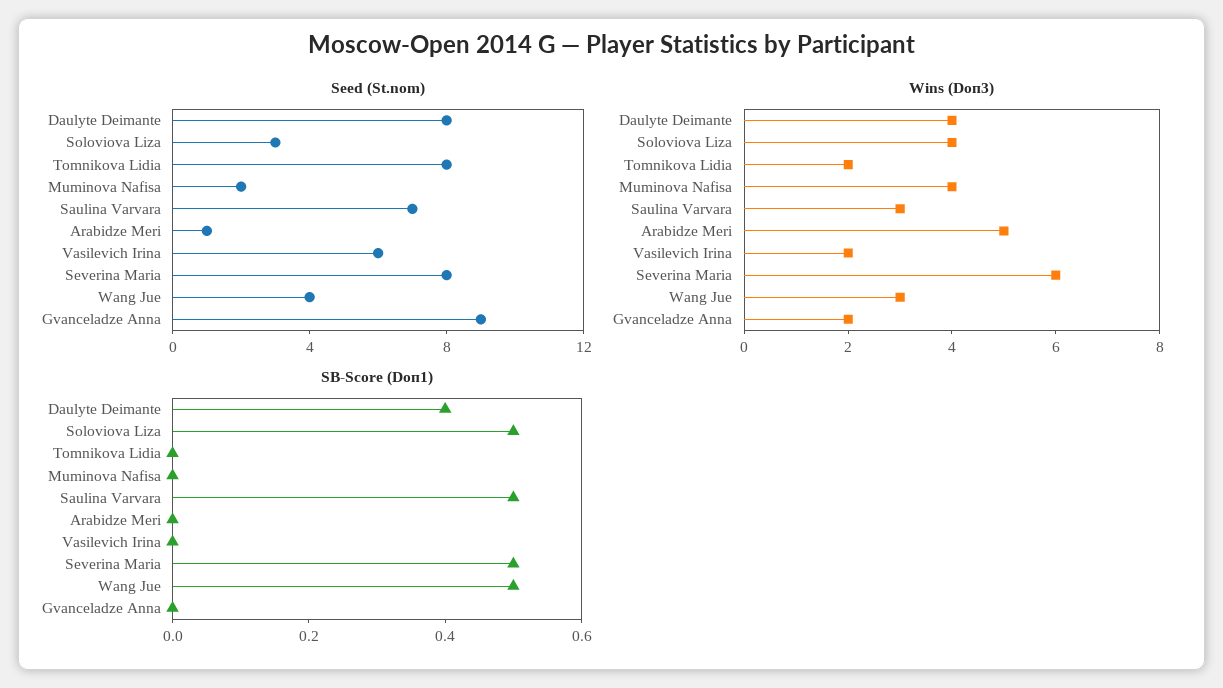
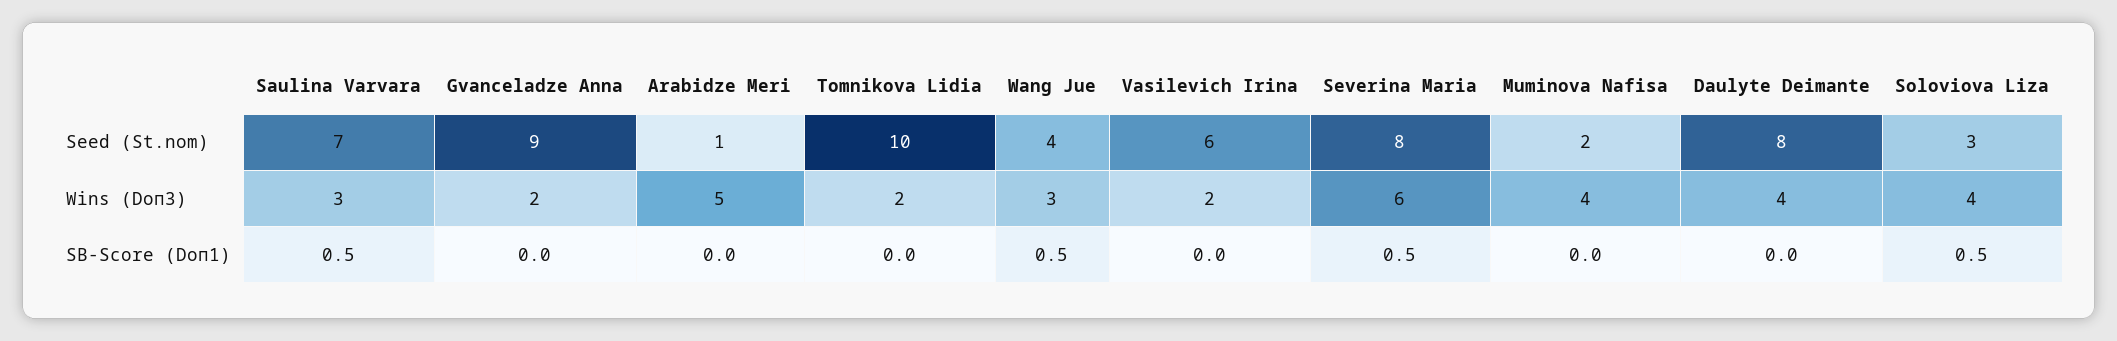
  {
    "Seed (St.nom)": {
      "Daulyte Deimante": 8,
      "Soloviova Liza": 3,
-     "Tomnikova Lidia": 8,
+     "Tomnikova Lidia": 10,
      "Muminova Nafisa": 2,
      "Saulina Varvara": 7,
      "Arabidze Meri": 1,
      "Vasilevich Irina": 6,
      "Severina Maria": 8,
      "Wang Jue": 4,
      "Gvanceladze Anna": 9
    },
    "Wins (Doп3)": {
      "Daulyte Deimante": 4,
      "Soloviova Liza": 4,
      "Tomnikova Lidia": 2,
      "Muminova Nafisa": 4,
      "Saulina Varvara": 3,
      "Arabidze Meri": 5,
      "Vasilevich Irina": 2,
      "Severina Maria": 6,
      "Wang Jue": 3,
      "Gvanceladze Anna": 2
    },
    "SB-Score (Doп1)": {
-     "Daulyte Deimante": 0.4,
+     "Daulyte Deimante": 0,
      "Soloviova Liza": 0.5,
      "Tomnikova Lidia": 0,
      "Muminova Nafisa": 0,
      "Saulina Varvara": 0.5,
      "Arabidze Meri": 0,
      "Vasilevich Irina": 0,
      "Severina Maria": 0.5,
      "Wang Jue": 0.5,
      "Gvanceladze Anna": 0
    }
  }

